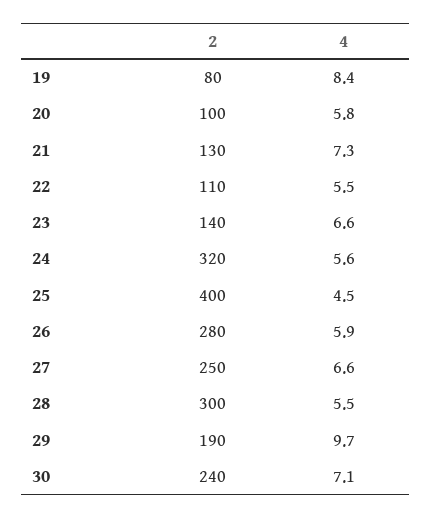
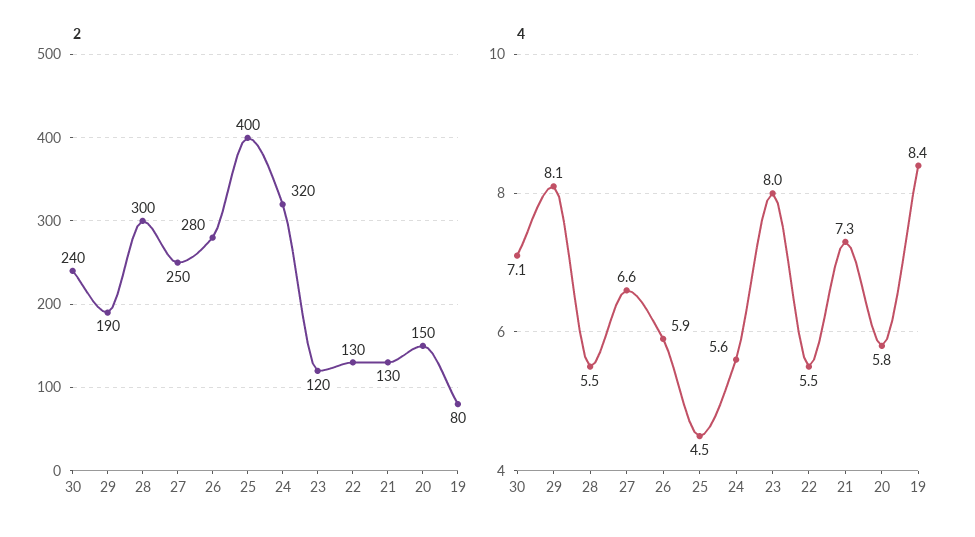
  {
    "2": {
      "19": 80,
-     "20": 100,
+     "20": 150,
      "21": 130,
-     "22": 110,
+     "22": 130,
-     "23": 140,
+     "23": 120,
      "24": 320,
      "25": 400,
      "26": 280,
      "27": 250,
      "28": 300,
      "29": 190,
      "30": 240
    },
    "4": {
      "19": 8.4,
      "20": 5.8,
      "21": 7.3,
      "22": 5.5,
-     "23": 6.6,
+     "23": 8,
      "24": 5.6,
      "25": 4.5,
      "26": 5.9,
      "27": 6.6,
      "28": 5.5,
-     "29": 9.7,
+     "29": 8.1,
      "30": 7.1
    }
  }

